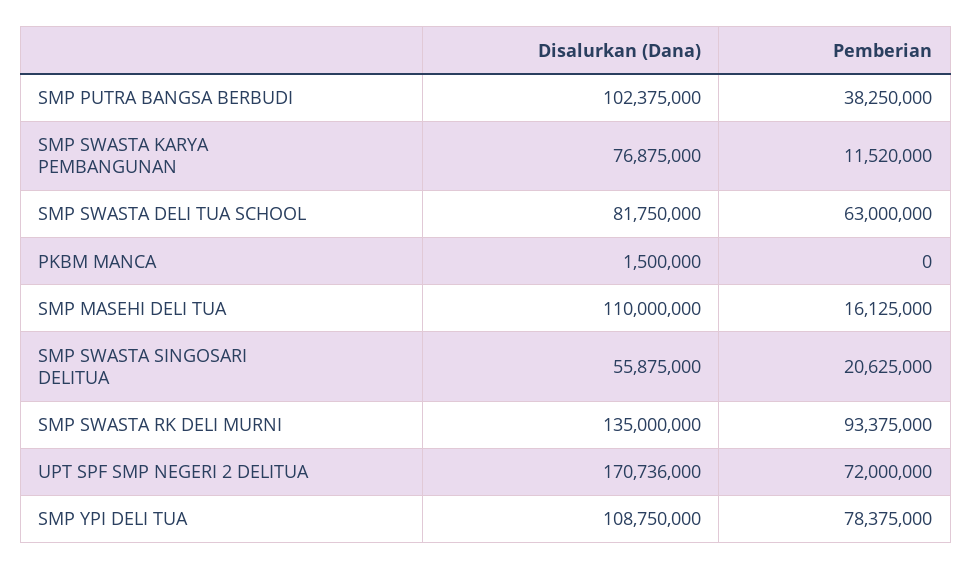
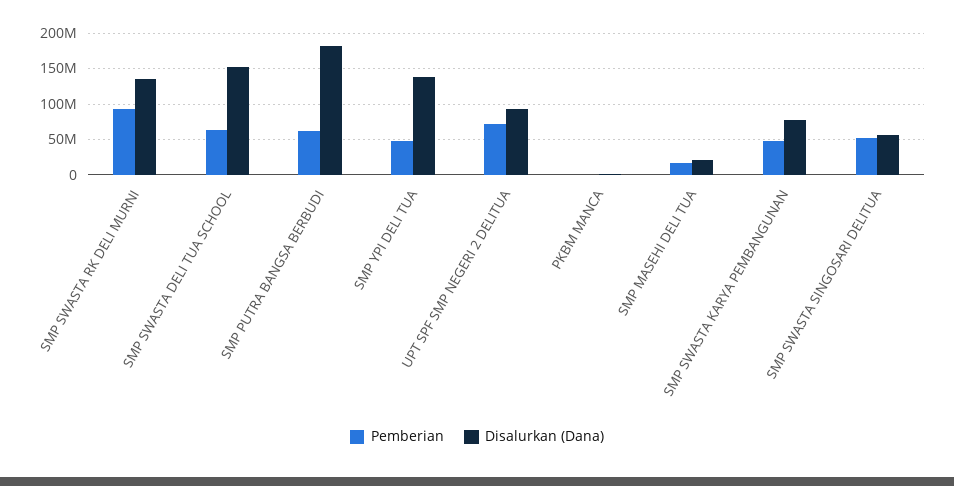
  {
    "Disalurkan (Dana)": {
-     "SMP PUTRA BANGSA BERBUDI": 102375000,
+     "SMP PUTRA BANGSA BERBUDI": 180000000,
      "SMP SWASTA KARYA PEMBANGUNAN": 76875000,
-     "SMP SWASTA DELI TUA SCHOOL": 81750000,
+     "SMP SWASTA DELI TUA SCHOOL": 150000000,
      "PKBM MANCA": 1500000,
-     "SMP MASEHI DELI TUA": 110000000,
+     "SMP MASEHI DELI TUA": 20000000,
      "SMP SWASTA SINGOSARI DELITUA": 55875000,
      "SMP SWASTA RK DELI MURNI": 135000000,
-     "UPT SPF SMP NEGERI 2 DELITUA": 170736000,
+     "UPT SPF SMP NEGERI 2 DELITUA": 90000000,
-     "SMP YPI DELI TUA": 108750000
+     "SMP YPI DELI TUA": 140000000
    },
    "Pemberian": {
-     "SMP PUTRA BANGSA BERBUDI": 38250000,
+     "SMP PUTRA BANGSA BERBUDI": 60000000,
-     "SMP SWASTA KARYA PEMBANGUNAN": 11520000,
+     "SMP SWASTA KARYA PEMBANGUNAN": 50000000,
      "SMP SWASTA DELI TUA SCHOOL": 63000000,
      "PKBM MANCA": 0,
      "SMP MASEHI DELI TUA": 16125000,
-     "SMP SWASTA SINGOSARI DELITUA": 20625000,
+     "SMP SWASTA SINGOSARI DELITUA": 50000000,
      "SMP SWASTA RK DELI MURNI": 93375000,
      "UPT SPF SMP NEGERI 2 DELITUA": 72000000,
-     "SMP YPI DELI TUA": 78375000
+     "SMP YPI DELI TUA": 50000000
    }
  }

